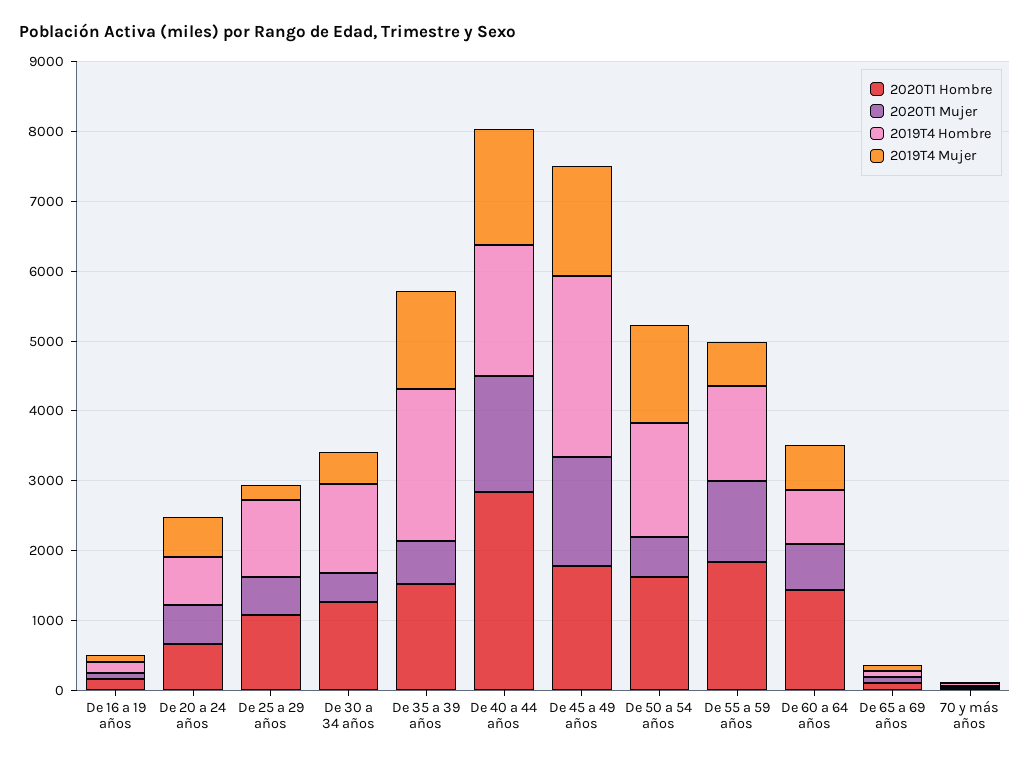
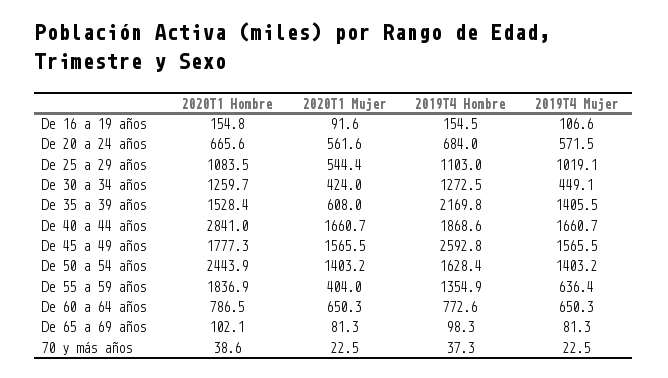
  {
    "2020T1 Hombre": {
      "De 16 a 19 años": 154.8,
      "De 20 a 24 años": 665.6,
      "De 25 a 29 años": 1083.5,
      "De 30 a 34 años": 1259.7,
      "De 35 a 39 años": 1528.4,
      "De 40 a 44 años": 2841,
      "De 45 a 49 años": 1777.3,
-     "De 50 a 54 años": 1600,
+     "De 50 a 54 años": 2443.9,
      "De 55 a 59 años": 1836.9,
-     "De 60 a 64 años": 1400,
+     "De 60 a 64 años": 786.5,
      "De 65 a 69 años": 102.1,
      "70 y más años": 38.6
    },
    "2020T1 Mujer": {
      "De 16 a 19 años": 91.6,
      "De 20 a 24 años": 561.6,
      "De 25 a 29 años": 544.4,
      "De 30 a 34 años": 424,
      "De 35 a 39 años": 608,
      "De 40 a 44 años": 1660.7,
      "De 45 a 49 años": 1565.5,
-     "De 50 a 54 años": 600,
+     "De 50 a 54 años": 1403.2,
-     "De 55 a 59 años": 1200,
+     "De 55 a 59 años": 404,
      "De 60 a 64 años": 650.3,
      "De 65 a 69 años": 81.3,
      "70 y más años": 22.5
    },
    "2019T4 Hombre": {
      "De 16 a 19 años": 154.5,
      "De 20 a 24 años": 684,
      "De 25 a 29 años": 1103,
      "De 30 a 34 años": 1272.5,
      "De 35 a 39 años": 2169.8,
      "De 40 a 44 años": 1868.6,
      "De 45 a 49 años": 2592.8,
      "De 50 a 54 años": 1628.4,
      "De 55 a 59 años": 1354.9,
      "De 60 a 64 años": 772.6,
      "De 65 a 69 años": 98.3,
      "70 y más años": 37.3
    },
    "2019T4 Mujer": {
      "De 16 a 19 años": 106.6,
      "De 20 a 24 años": 571.5,
-     "De 25 a 29 años": 200,
+     "De 25 a 29 años": 1019.1,
      "De 30 a 34 años": 449.1,
      "De 35 a 39 años": 1405.5,
      "De 40 a 44 años": 1660.7,
      "De 45 a 49 años": 1565.5,
      "De 50 a 54 años": 1403.2,
      "De 55 a 59 años": 636.4,
      "De 60 a 64 años": 650.3,
      "De 65 a 69 años": 81.3,
      "70 y más años": 22.5
    }
  }

